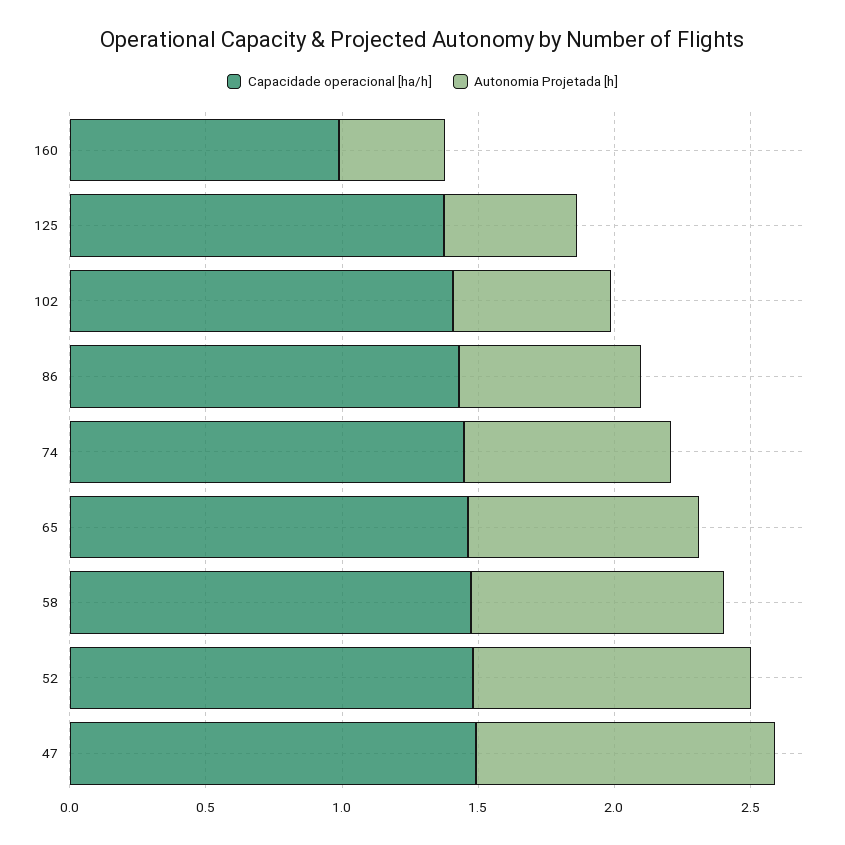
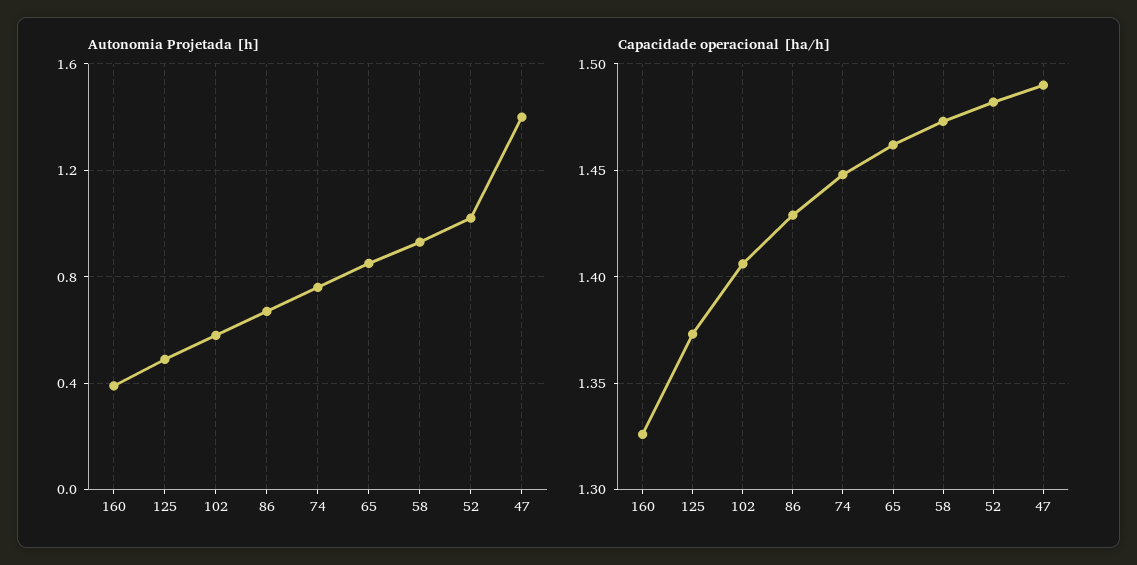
  {
    "Capacidade operacional [ha/h]": {
-     "160": 1,
+     "160": 1.325,
      "125": 1.375,
      "102": 1.405,
      "86": 1.43,
      "74": 1.45,
      "65": 1.46,
      "58": 1.475,
      "52": 1.48,
      "47": 1.49
    },
    "Autonomia Projetada [h]": {
      "160": 0.4,
      "125": 0.5,
      "102": 0.6,
      "86": 0.65,
      "74": 0.75,
      "65": 0.85,
      "58": 0.95,
      "52": 1,
-     "47": 1.1
+     "47": 1.4
    }
  }

